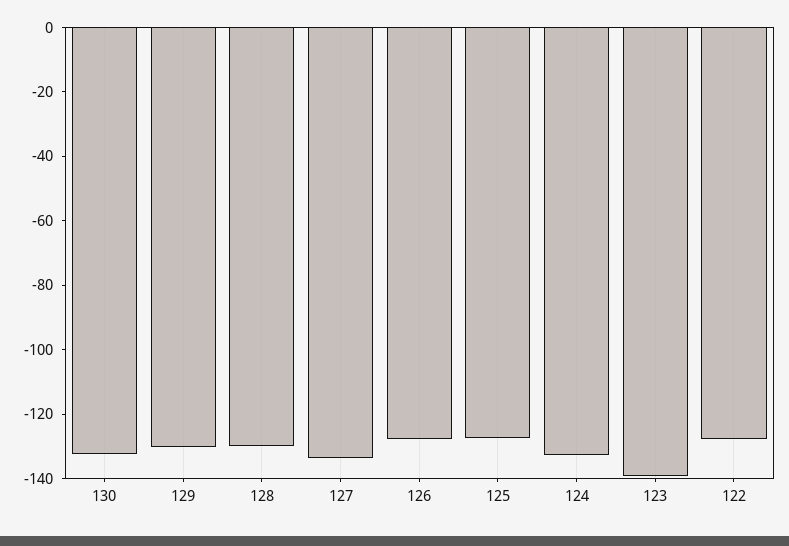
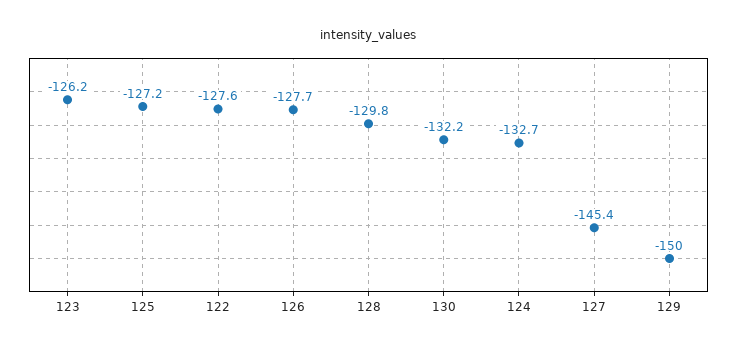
  {
    "130": -132.2,
-   "129": -130,
+   "129": -150,
    "128": -129.8,
-   "127": -135,
+   "127": -145.4,
    "126": -127.7,
    "125": -127.2,
    "124": -132.7,
-   "123": -140,
+   "123": -126.2,
    "122": -127.6
  }

